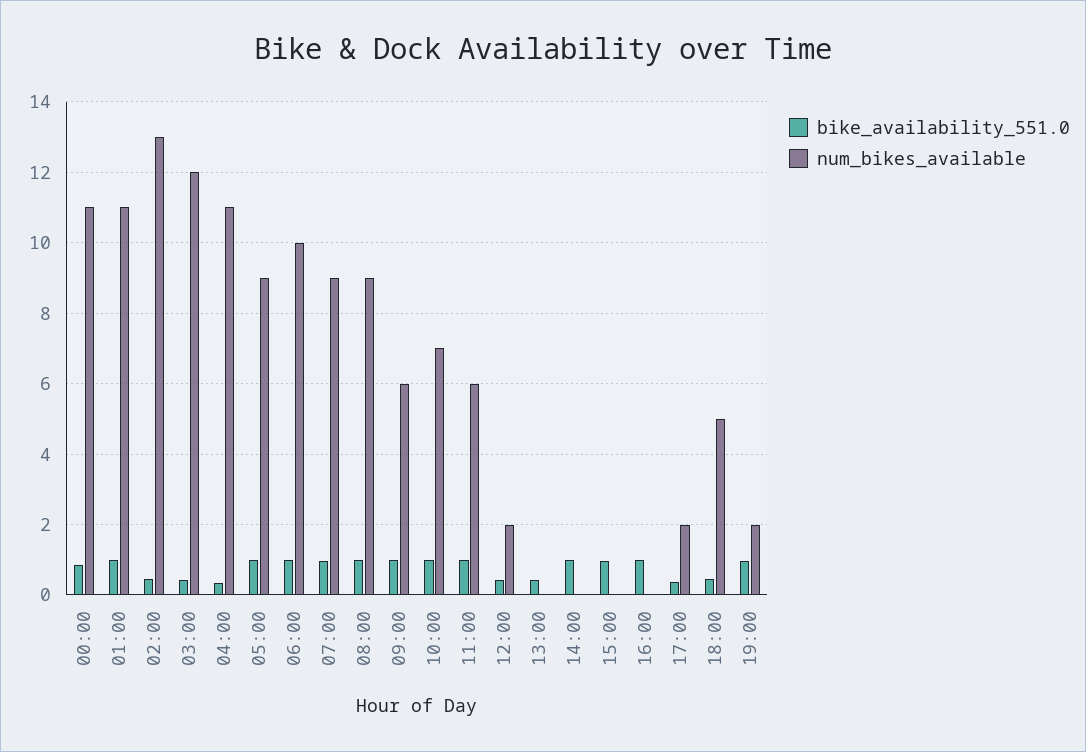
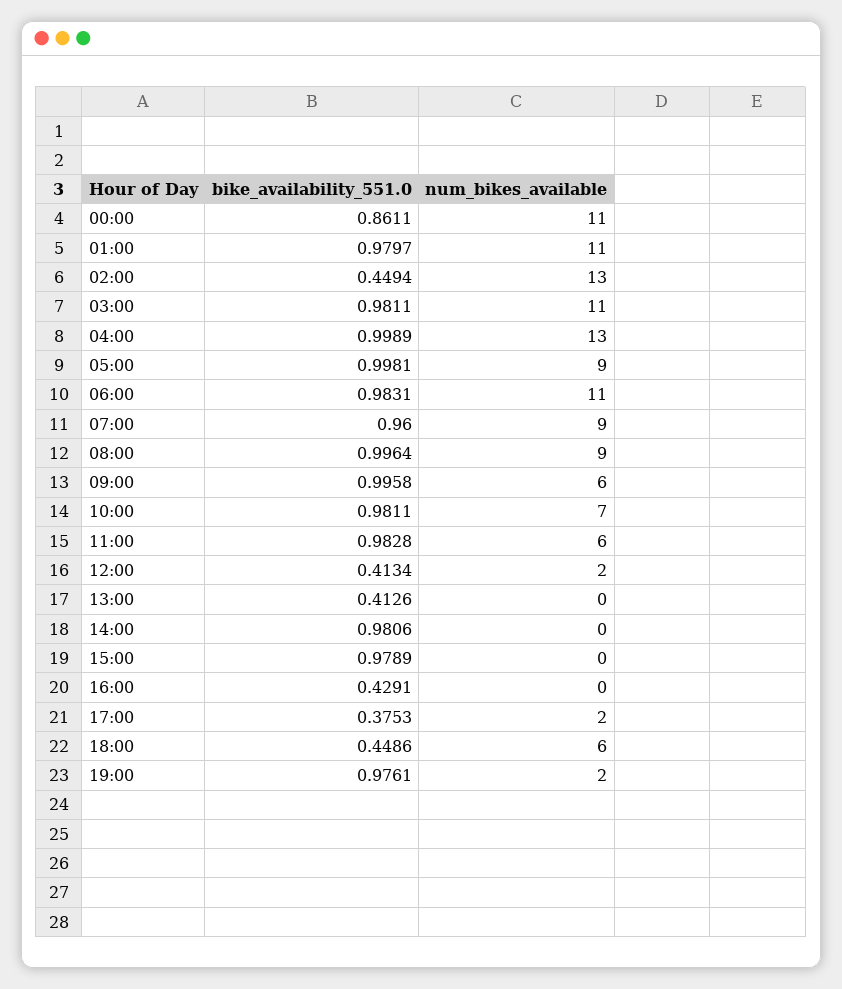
  {
    "bike_availability_551.0": {
      "00:00": 0.8611,
      "01:00": 0.9797,
      "02:00": 0.4494,
-     "03:00": 0.4,
+     "03:00": 0.9811,
-     "04:00": 0.4,
+     "04:00": 0.9989,
      "05:00": 0.9981,
      "06:00": 0.9831,
      "07:00": 0.96,
      "08:00": 0.9964,
      "09:00": 0.9958,
      "10:00": 0.9811,
      "11:00": 0.9828,
      "12:00": 0.4134,
      "13:00": 0.4126,
      "14:00": 0.9806,
      "15:00": 0.9789,
-     "16:00": 1,
+     "16:00": 0.4291,
      "17:00": 0.3753,
      "18:00": 0.4486,
      "19:00": 0.9761
    },
    "num_bikes_available": {
      "00:00": 11,
      "01:00": 11,
      "02:00": 13,
-     "03:00": 12,
+     "03:00": 11,
-     "04:00": 11,
+     "04:00": 13,
      "05:00": 9,
-     "06:00": 10,
+     "06:00": 11,
      "07:00": 9,
      "08:00": 9,
      "09:00": 6,
      "10:00": 7,
      "11:00": 6,
      "12:00": 2,
      "13:00": 0,
      "14:00": 0,
      "15:00": 0,
      "16:00": 0,
      "17:00": 2,
-     "18:00": 5,
+     "18:00": 6,
      "19:00": 2
    }
  }

